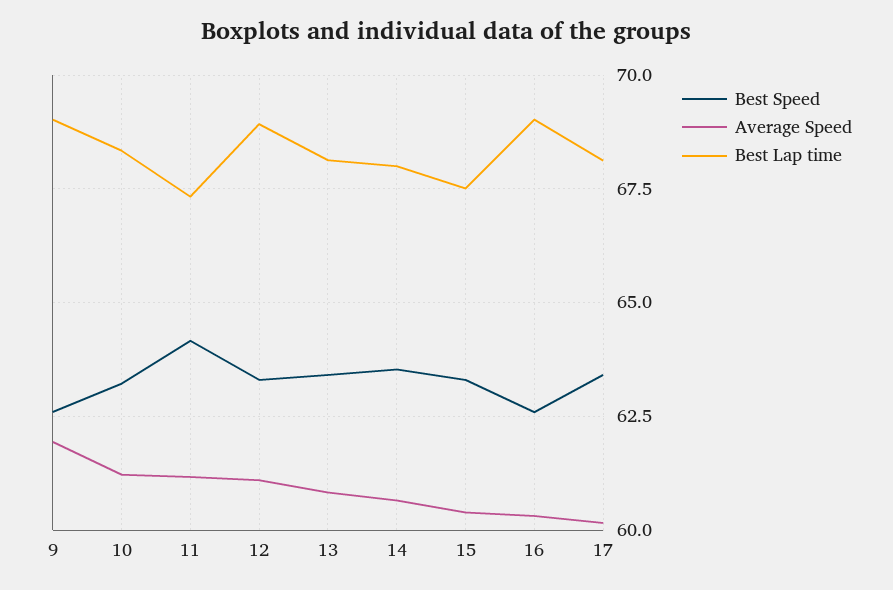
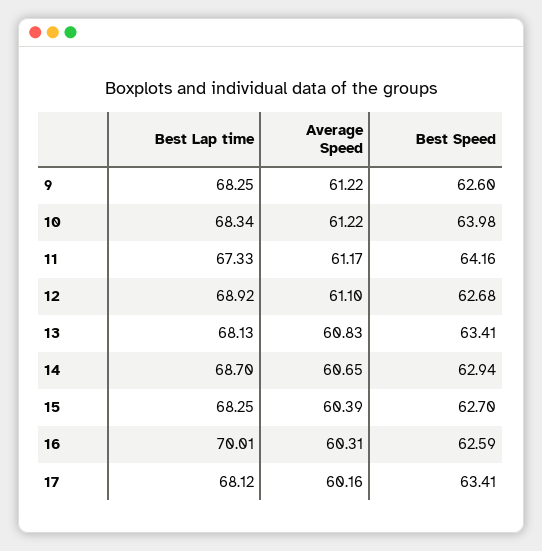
  {
    "Best Speed": {
      "9": 62.6,
-     "10": 63.25,
+     "10": 63.98,
      "11": 64.16,
-     "12": 63.25,
+     "12": 62.68,
      "13": 63.41,
-     "14": 63.5,
+     "14": 62.94,
-     "15": 63.25,
+     "15": 62.7,
      "16": 62.59,
      "17": 63.41
    },
    "Average Speed": {
-     "9": 62,
+     "9": 61.22,
      "10": 61.22,
      "11": 61.17,
      "12": 61.1,
      "13": 60.83,
      "14": 60.65,
      "15": 60.39,
      "16": 60.31,
      "17": 60.16
    },
    "Best Lap time": {
-     "9": 69,
+     "9": 68.25,
      "10": 68.34,
      "11": 67.33,
      "12": 68.92,
      "13": 68.13,
-     "14": 68,
+     "14": 68.7,
-     "15": 67.5,
+     "15": 68.25,
-     "16": 69,
+     "16": 70.01,
      "17": 68.12
    }
  }

